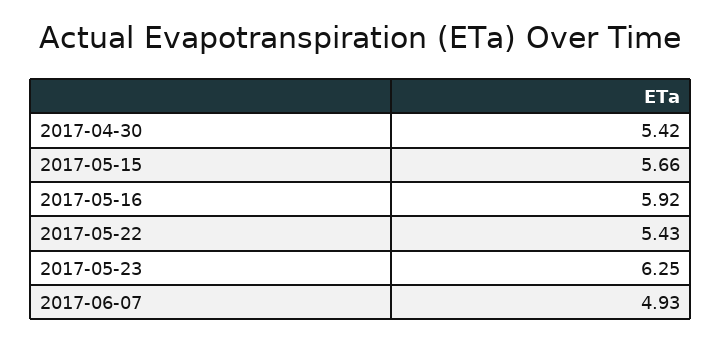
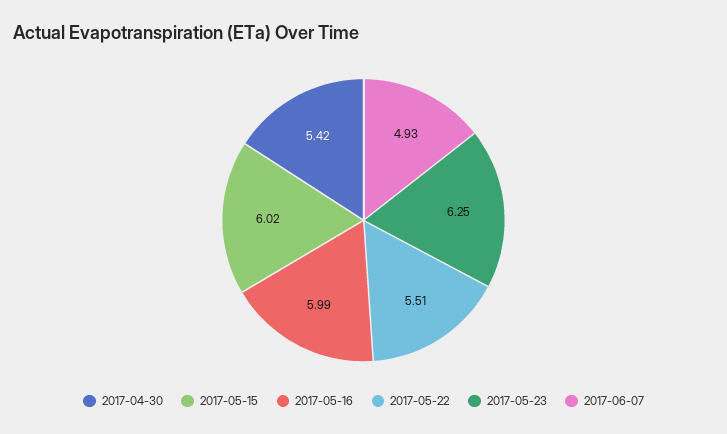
  {
    "2017-04-30": 5.42,
-   "2017-05-15": 5.66,
+   "2017-05-15": 6.02,
-   "2017-05-16": 5.92,
+   "2017-05-16": 5.99,
-   "2017-05-22": 5.43,
+   "2017-05-22": 5.51,
    "2017-05-23": 6.25,
    "2017-06-07": 4.93
  }

